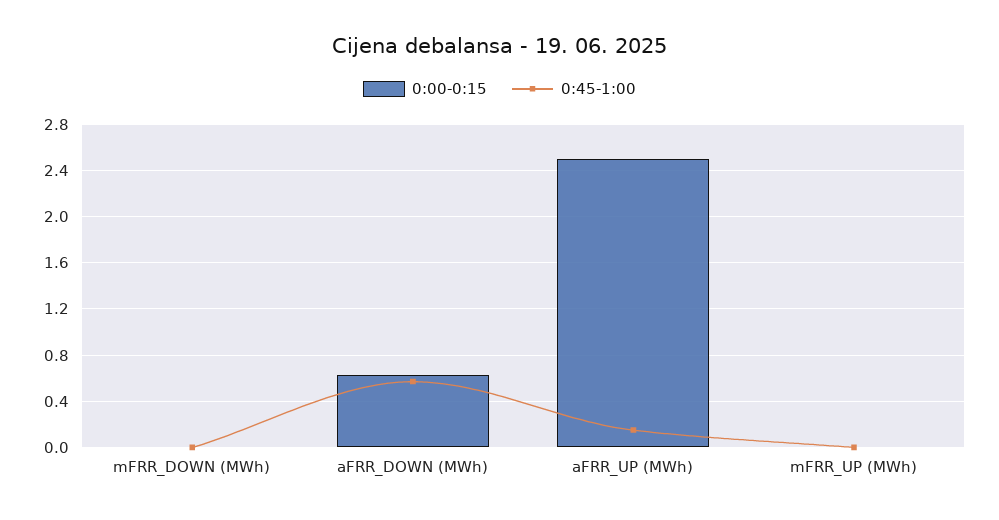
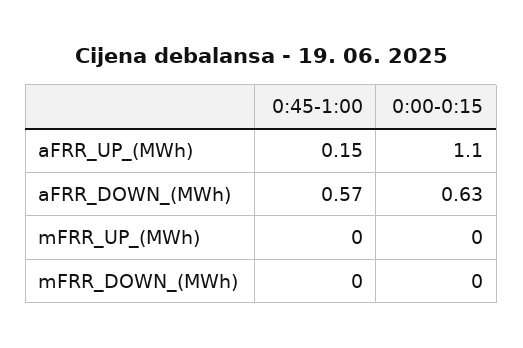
  {
    "0:00-0:15": {
      "mFRR_DOWN (MWh)": 0,
      "aFRR_DOWN (MWh)": 0.63,
-     "aFRR_UP (MWh)": 2.5,
+     "aFRR_UP (MWh)": 1.1,
      "mFRR_UP (MWh)": 0
    },
    "0:45-1:00": {
      "mFRR_DOWN (MWh)": 0,
      "aFRR_DOWN (MWh)": 0.57,
      "aFRR_UP (MWh)": 0.15,
      "mFRR_UP (MWh)": 0
    }
  }

